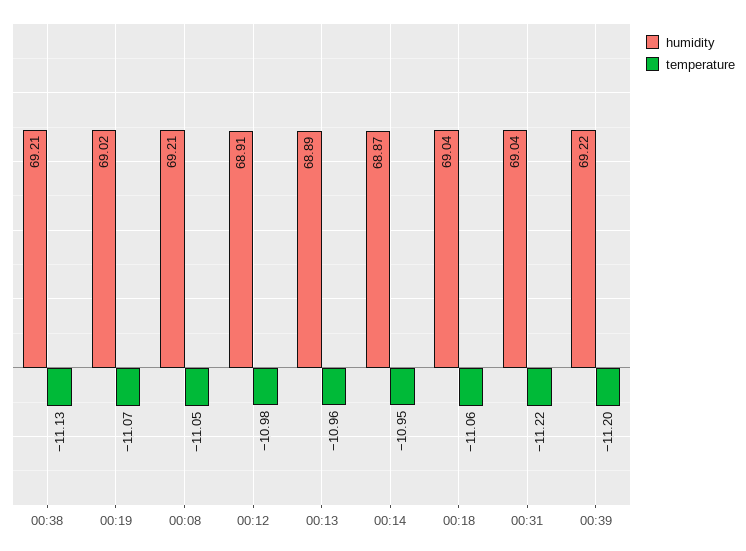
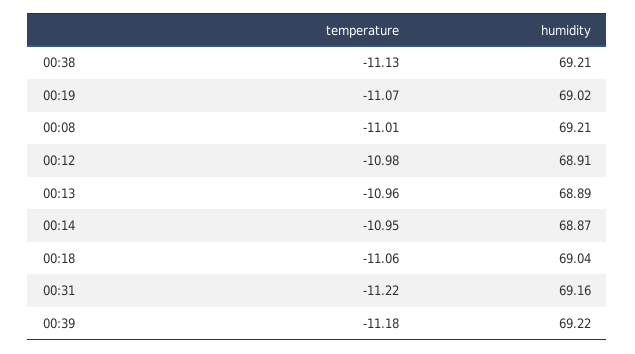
  {
    "humidity": {
      "00:38": 69.21,
      "00:19": 69.02,
      "00:08": 69.21,
      "00:12": 68.91,
      "00:13": 68.89,
      "00:14": 68.87,
      "00:18": 69.04,
-     "00:31": 69.04,
+     "00:31": 69.16,
      "00:39": 69.22
    },
    "temperature": {
      "00:38": -11.13,
      "00:19": -11.07,
-     "00:08": -11.05,
+     "00:08": -11.01,
      "00:12": -10.98,
      "00:13": -10.96,
      "00:14": -10.95,
      "00:18": -11.06,
      "00:31": -11.22,
-     "00:39": -11.2
+     "00:39": -11.18
    }
  }

